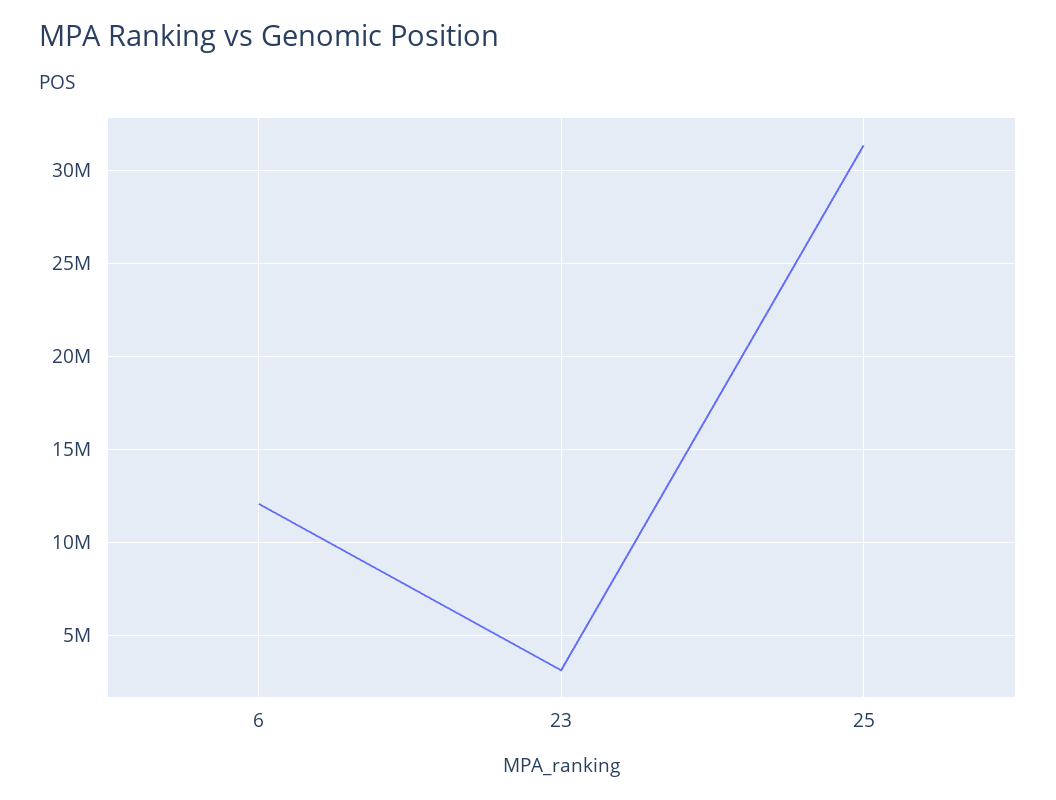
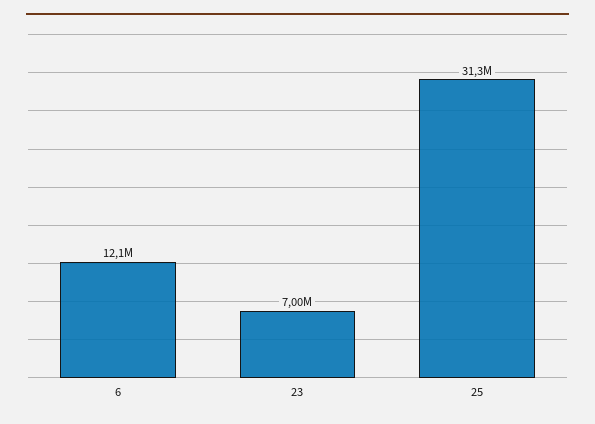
  {
    "6": 12100000,
-   "23": 3000000,
+   "23": 7000000,
    "25": 31300000
  }

